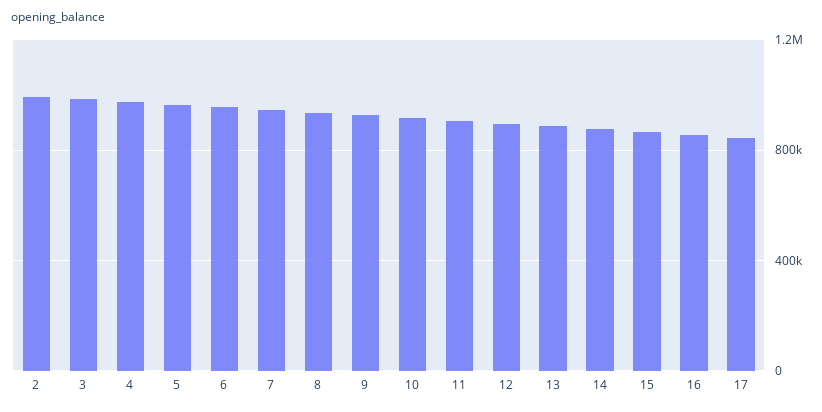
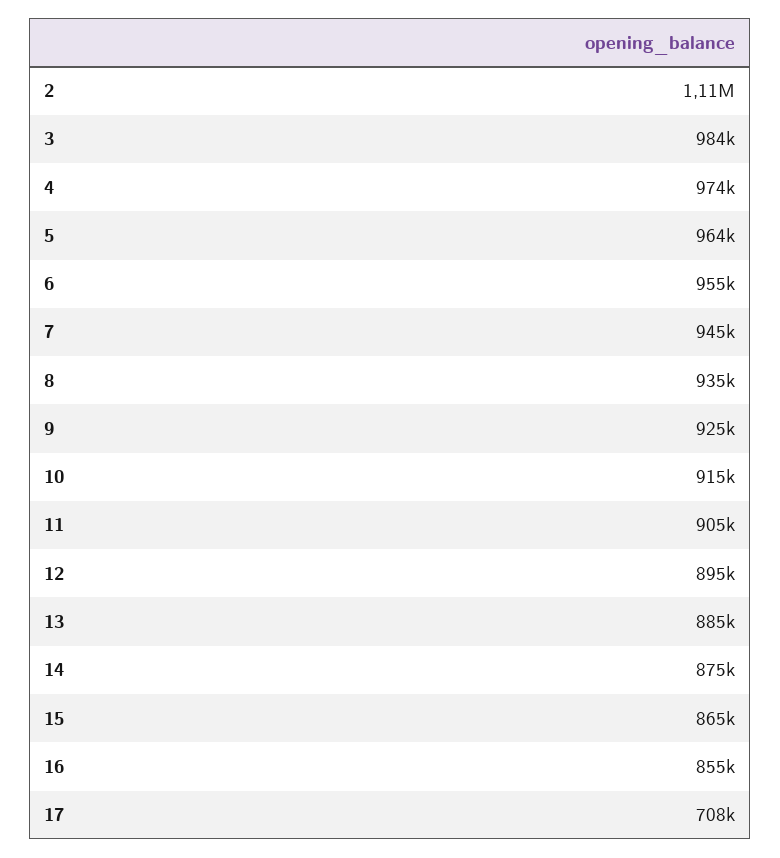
  {
-   "2": 1000000,
+   "2": 1110000,
    "3": 984000,
    "4": 974000,
    "5": 964000,
    "6": 955000,
    "7": 945000,
    "8": 935000,
    "9": 925000,
    "10": 915000,
    "11": 905000,
    "12": 895000,
    "13": 885000,
    "14": 875000,
    "15": 865000,
    "16": 855000,
-   "17": 850000
+   "17": 708000
  }

